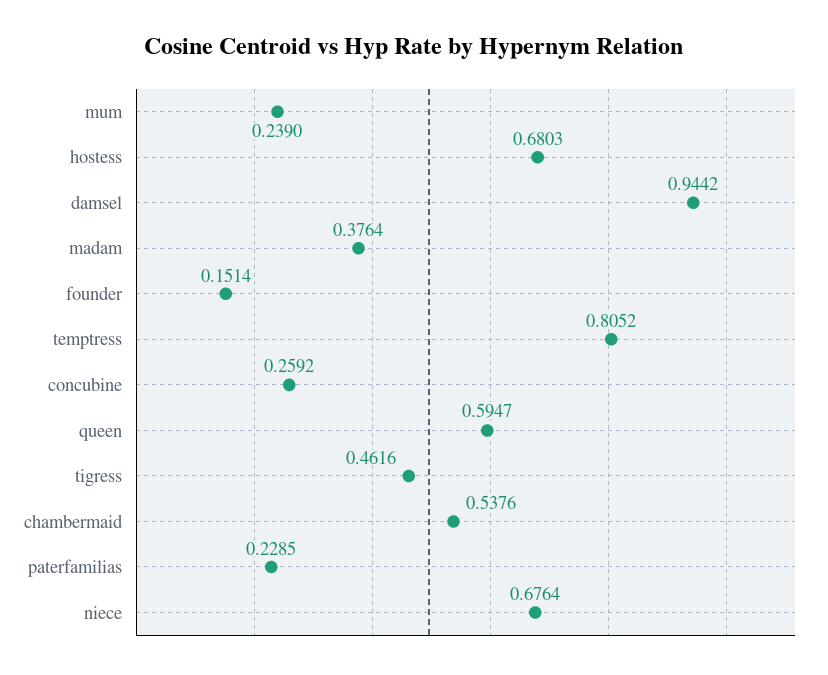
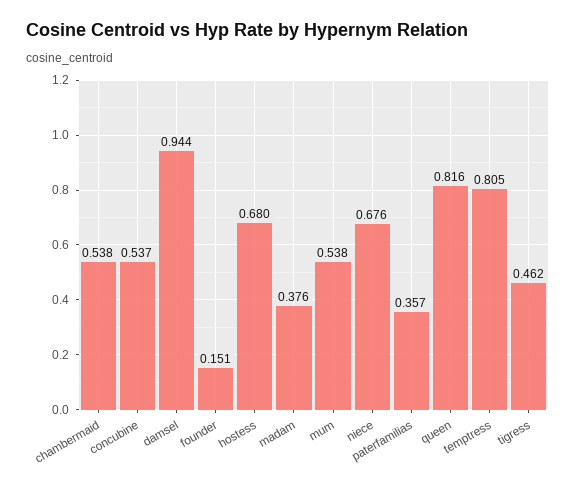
  {
-   "mum": 0.239,
+   "mum": 0.538,
    "hostess": 0.6803,
    "damsel": 0.9442,
    "madam": 0.3764,
    "founder": 0.1514,
    "temptress": 0.8052,
-   "concubine": 0.2592,
+   "concubine": 0.537,
-   "queen": 0.5947,
+   "queen": 0.816,
    "tigress": 0.4616,
    "chambermaid": 0.5376,
-   "paterfamilias": 0.2285,
+   "paterfamilias": 0.357,
    "niece": 0.6764
  }

